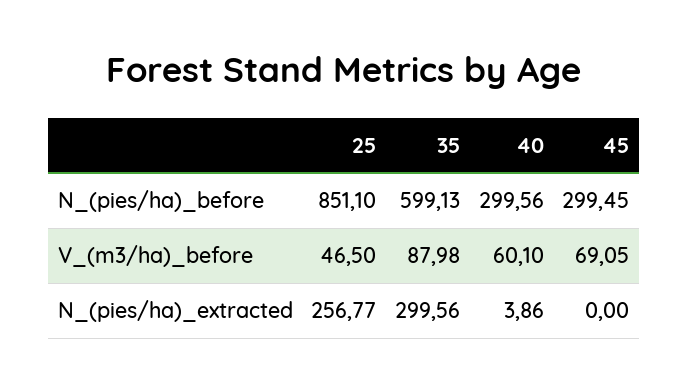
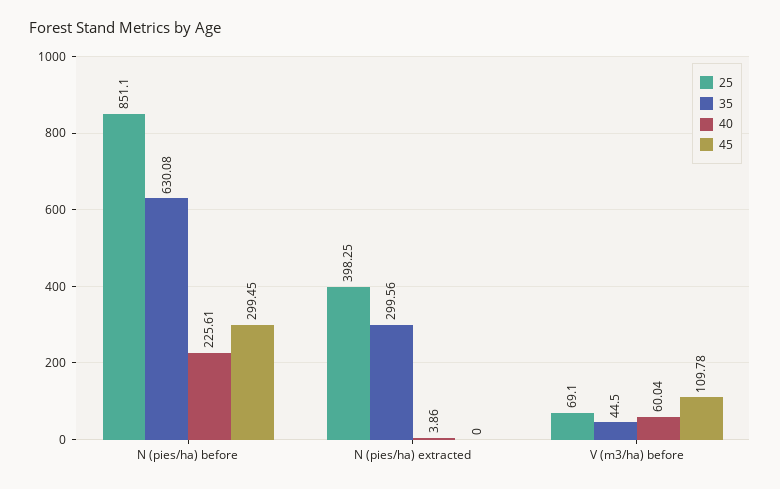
  {
    "25": {
      "N_(pies/ha)_before": 851.1,
-     "V_(m3/ha)_before": 46.5,
+     "V_(m3/ha)_before": 69.1,
-     "N_(pies/ha)_extracted": 256.77
+     "N_(pies/ha)_extracted": 398.25
    },
    "35": {
-     "N_(pies/ha)_before": 599.13,
+     "N_(pies/ha)_before": 630.08,
-     "V_(m3/ha)_before": 87.98,
+     "V_(m3/ha)_before": 44.5,
      "N_(pies/ha)_extracted": 299.56
    },
    "40": {
-     "N_(pies/ha)_before": 299.56,
+     "N_(pies/ha)_before": 225.61,
-     "V_(m3/ha)_before": 60.1,
+     "V_(m3/ha)_before": 60.04,
      "N_(pies/ha)_extracted": 3.86
    },
    "45": {
      "N_(pies/ha)_before": 299.45,
-     "V_(m3/ha)_before": 69.05,
+     "V_(m3/ha)_before": 109.78,
      "N_(pies/ha)_extracted": 0
    }
  }

